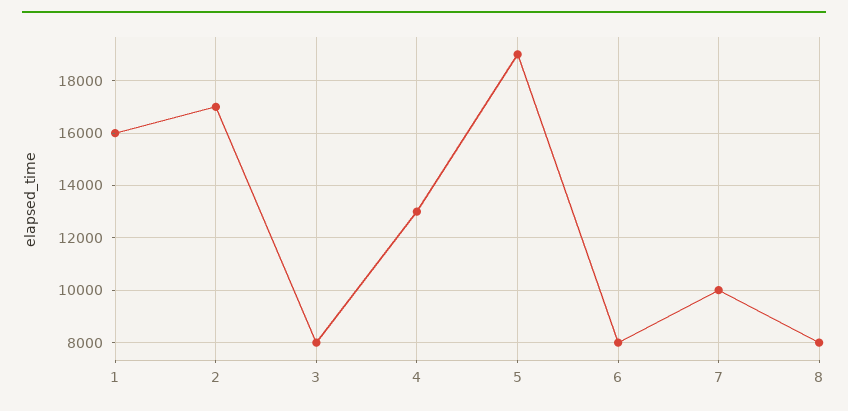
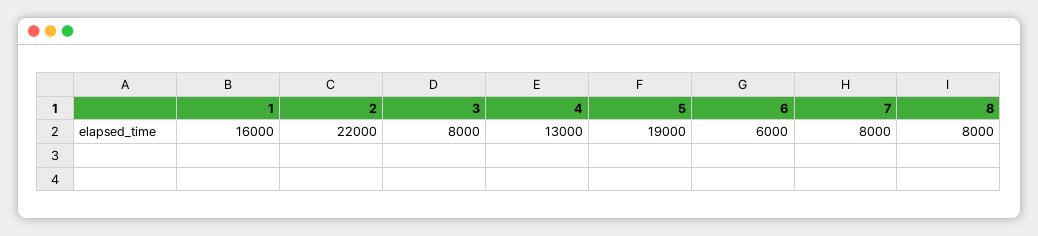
  {
    "1": 16000,
-   "2": 17000,
+   "2": 22000,
    "3": 8000,
    "4": 13000,
    "5": 19000,
-   "6": 8000,
+   "6": 6000,
-   "7": 10000,
+   "7": 8000,
    "8": 8000
  }

